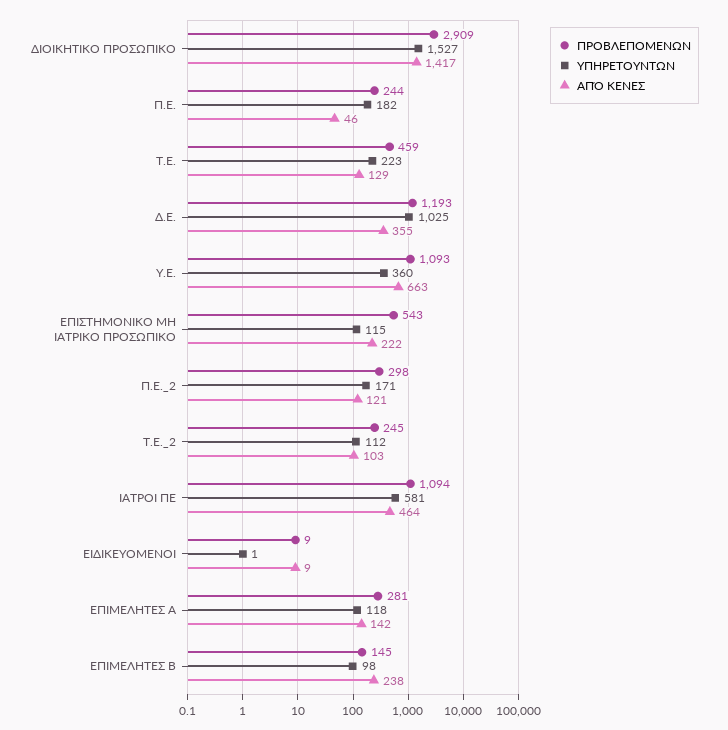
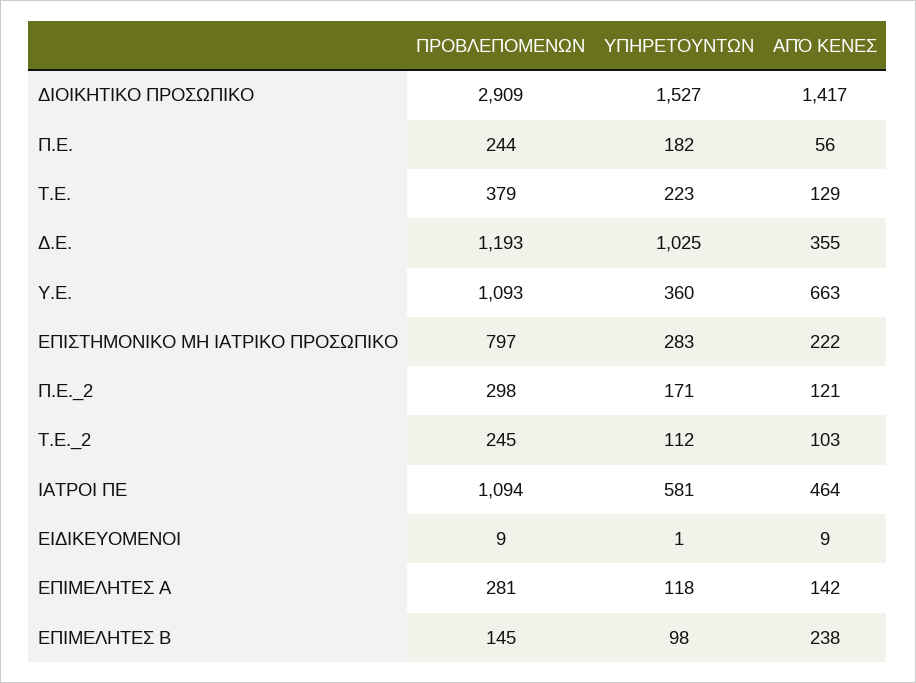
  {
    "ΠΡΟΒΛΕΠΟΜΕΝΩΝ": {
      "ΔΙΟΙΚΗΤΙΚΟ ΠΡΟΣΩΠΙΚΟ": 2909,
      "Π.Ε.": 244,
-     "Τ.Ε.": 459,
+     "Τ.Ε.": 379,
      "Δ.Ε.": 1193,
      "Υ.Ε.": 1093,
-     "ΕΠΙΣΤΗΜΟΝΙΚΟ ΜΗ ΙΑΤΡΙΚΟ ΠΡΟΣΩΠΙΚΟ": 543,
+     "ΕΠΙΣΤΗΜΟΝΙΚΟ ΜΗ ΙΑΤΡΙΚΟ ΠΡΟΣΩΠΙΚΟ": 797,
      "Π.Ε._2": 298,
      "Τ.Ε._2": 245,
      "ΙΑΤΡΟΙ ΠΕ": 1094,
      "ΕΙΔΙΚΕΥΟΜΕΝΟΙ": 9,
      "ΕΠΙΜΕΛΗΤΕΣ Α": 281,
      "ΕΠΙΜΕΛΗΤΕΣ Β": 145
    },
    "ΥΠΗΡΕΤΟΥΝΤΩΝ": {
      "ΔΙΟΙΚΗΤΙΚΟ ΠΡΟΣΩΠΙΚΟ": 1527,
      "Π.Ε.": 182,
      "Τ.Ε.": 223,
      "Δ.Ε.": 1025,
      "Υ.Ε.": 360,
-     "ΕΠΙΣΤΗΜΟΝΙΚΟ ΜΗ ΙΑΤΡΙΚΟ ΠΡΟΣΩΠΙΚΟ": 115,
+     "ΕΠΙΣΤΗΜΟΝΙΚΟ ΜΗ ΙΑΤΡΙΚΟ ΠΡΟΣΩΠΙΚΟ": 283,
      "Π.Ε._2": 171,
      "Τ.Ε._2": 112,
      "ΙΑΤΡΟΙ ΠΕ": 581,
      "ΕΙΔΙΚΕΥΟΜΕΝΟΙ": 1,
      "ΕΠΙΜΕΛΗΤΕΣ Α": 118,
      "ΕΠΙΜΕΛΗΤΕΣ Β": 98
    },
    "ΑΠΌ ΚΕΝΕΣ": {
      "ΔΙΟΙΚΗΤΙΚΟ ΠΡΟΣΩΠΙΚΟ": 1417,
-     "Π.Ε.": 46,
+     "Π.Ε.": 56,
      "Τ.Ε.": 129,
      "Δ.Ε.": 355,
      "Υ.Ε.": 663,
      "ΕΠΙΣΤΗΜΟΝΙΚΟ ΜΗ ΙΑΤΡΙΚΟ ΠΡΟΣΩΠΙΚΟ": 222,
      "Π.Ε._2": 121,
      "Τ.Ε._2": 103,
      "ΙΑΤΡΟΙ ΠΕ": 464,
      "ΕΙΔΙΚΕΥΟΜΕΝΟΙ": 9,
      "ΕΠΙΜΕΛΗΤΕΣ Α": 142,
      "ΕΠΙΜΕΛΗΤΕΣ Β": 238
    }
  }

